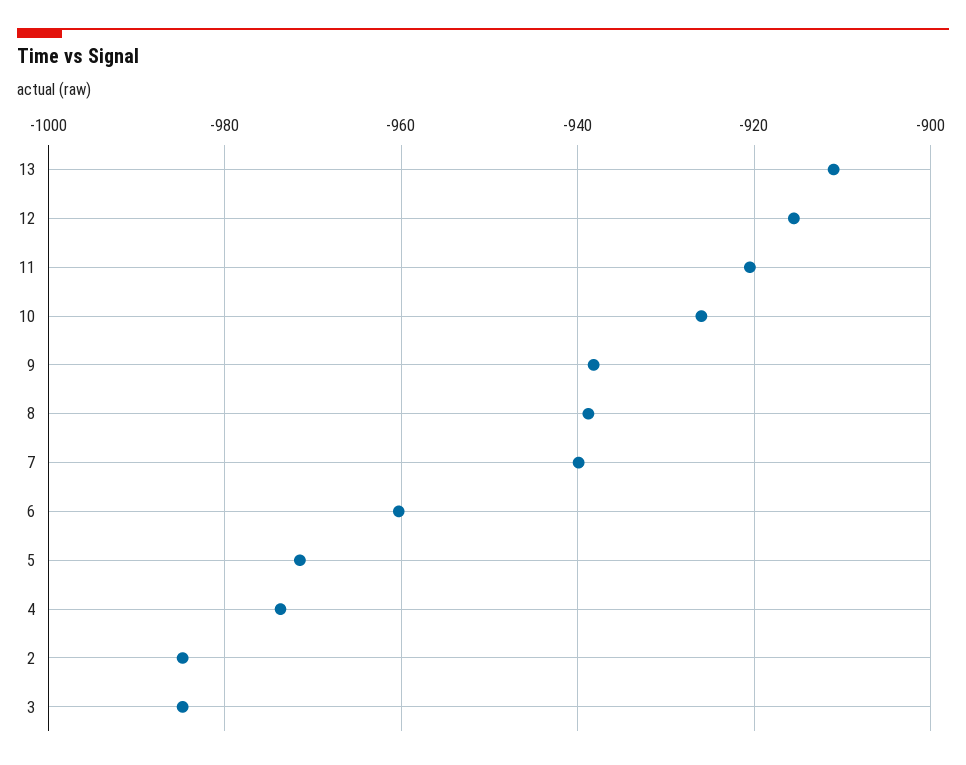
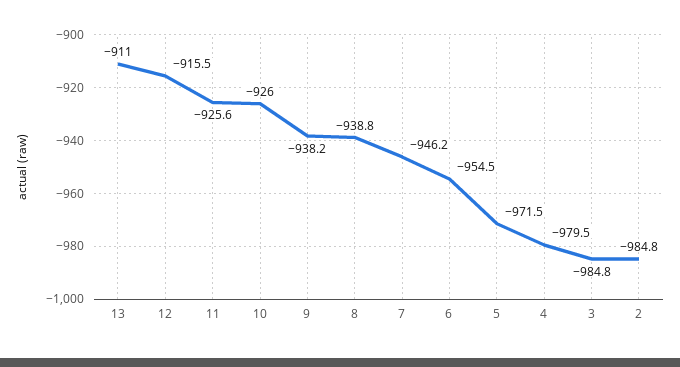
  {
    "13": -911,
    "12": -915.5,
-   "11": -920,
+   "11": -925.6,
    "10": -926,
    "9": -938.2,
    "8": -938.8,
-   "7": -940,
+   "7": -946.2,
-   "6": -960,
+   "6": -954.5,
    "5": -971.5,
-   "4": -974,
+   "4": -979.5,
    "2": -984.8,
    "3": -984.8
  }

